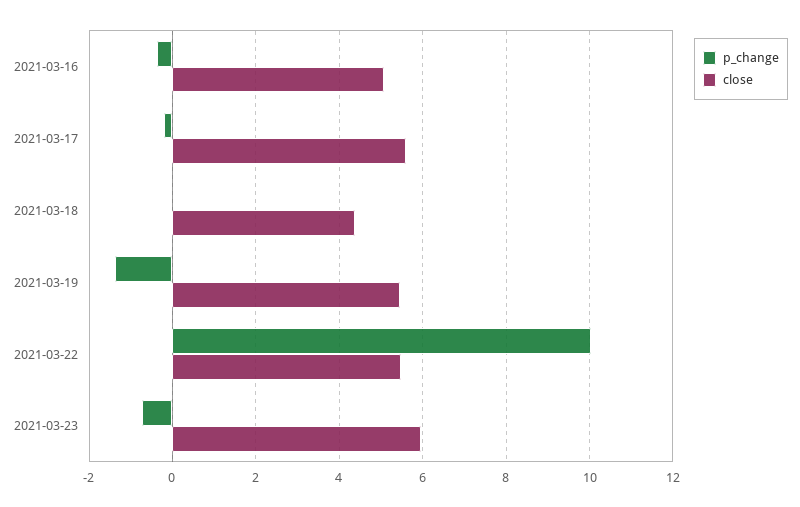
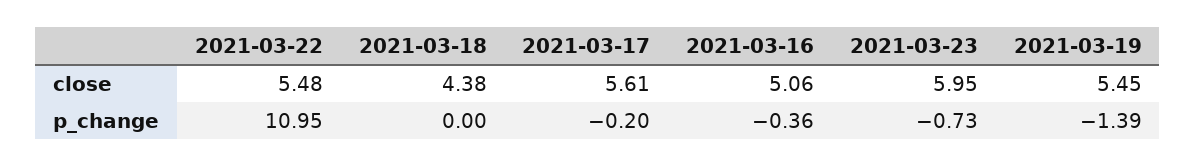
  {
    "p_change": {
      "2021-03-16": -0.36,
      "2021-03-17": -0.2,
      "2021-03-18": 0,
      "2021-03-19": -1.39,
-     "2021-03-22": 10,
+     "2021-03-22": 10.95,
      "2021-03-23": -0.73
    },
    "close": {
      "2021-03-16": 5.06,
      "2021-03-17": 5.61,
      "2021-03-18": 4.38,
      "2021-03-19": 5.45,
      "2021-03-22": 5.48,
      "2021-03-23": 5.95
    }
  }

